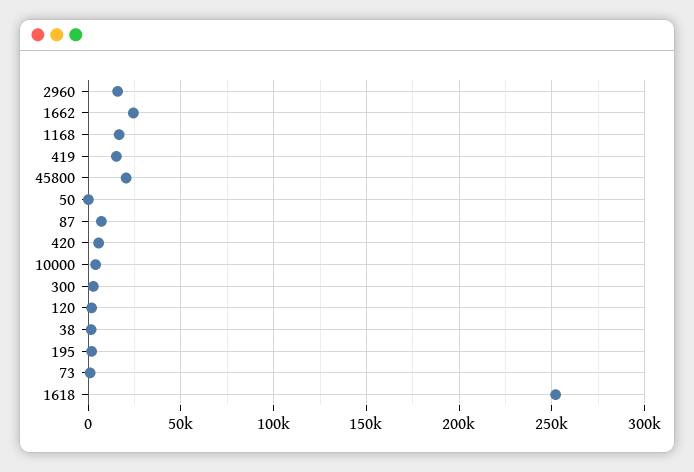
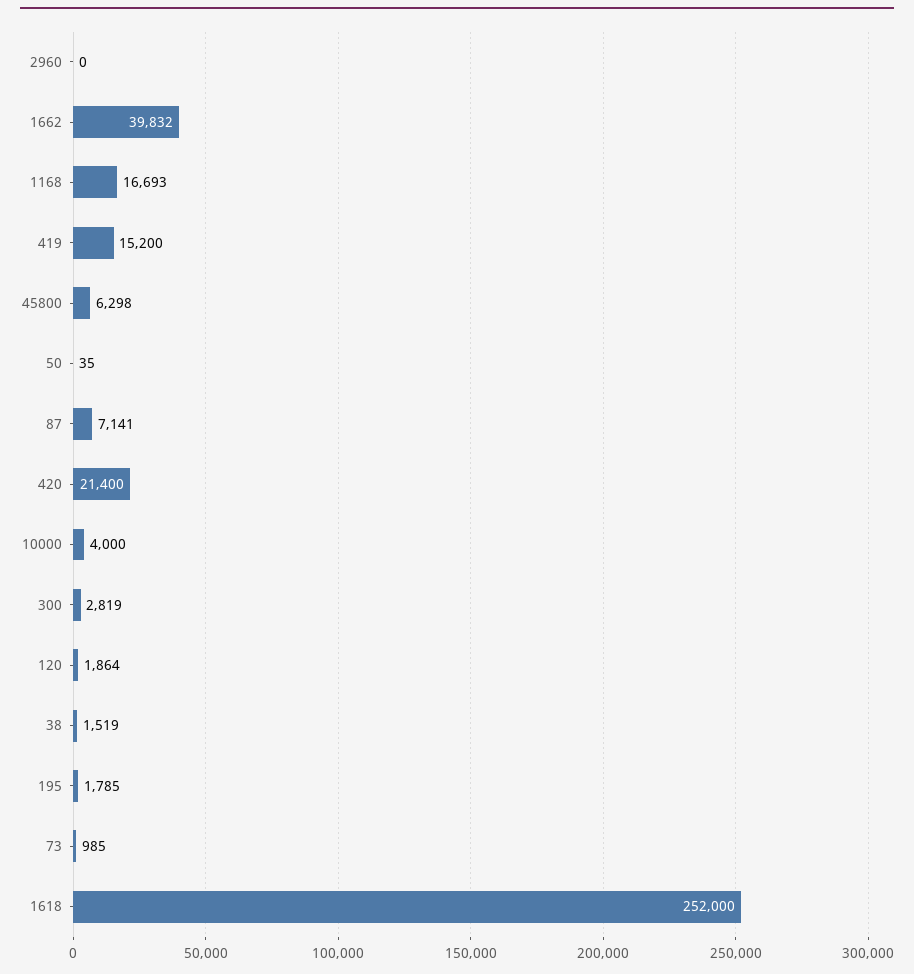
  {
-   "2960": 15000,
+   "2960": 0,
-   "1662": 25000,
+   "1662": 39832,
    "1168": 16693,
    "419": 15200,
-   "45800": 20000,
+   "45800": 6298,
    "50": 35,
    "87": 7141,
-   "420": 5000,
+   "420": 21400,
    "10000": 4000,
    "300": 2819,
    "120": 1864,
    "38": 1519,
    "195": 1785,
    "73": 985,
    "1618": 252000
  }

